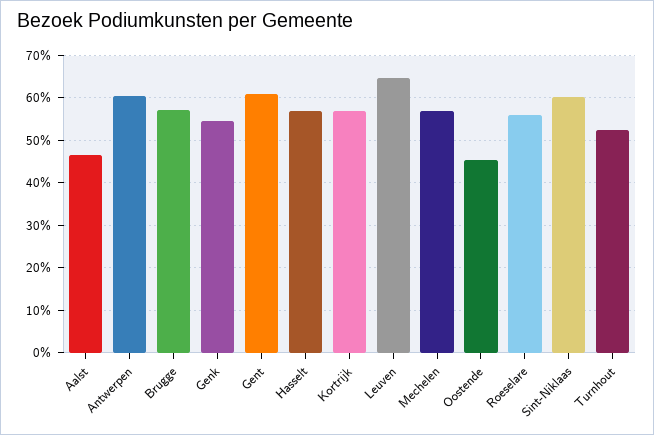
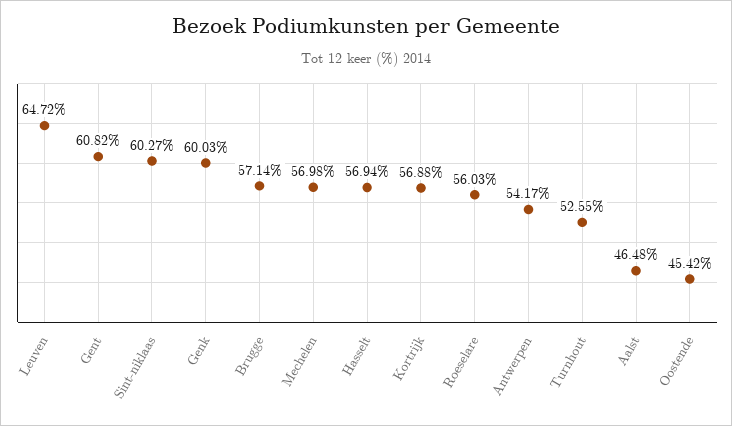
  {
    "Aalst": 46.48,
-   "Antwerpen": 60,
+   "Antwerpen": 54.17,
    "Brugge": 57.14,
-   "Genk": 54,
+   "Genk": 60.03,
    "Gent": 60.82,
    "Hasselt": 56.94,
    "Kortrijk": 56.88,
    "Leuven": 64.72,
    "Mechelen": 56.98,
    "Oostende": 45.42,
    "Roeselare": 56.03,
    "Sint-Niklaas": 60.27,
    "Turnhout": 52.55
  }

